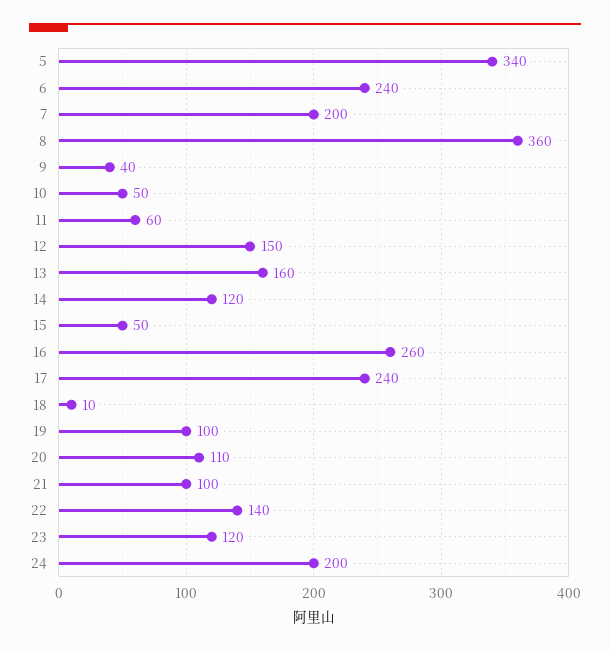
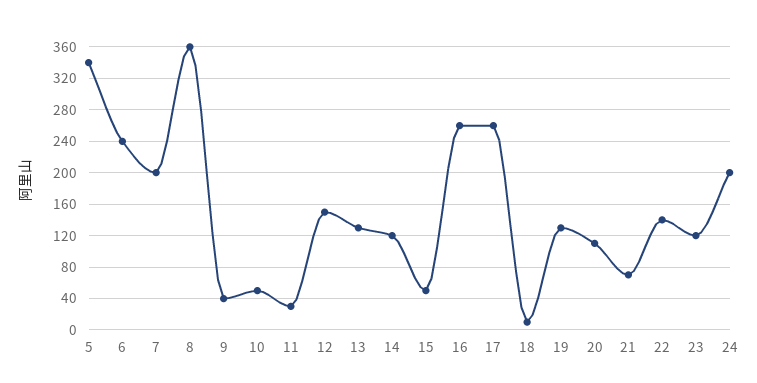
  {
    "5": 340,
    "6": 240,
    "7": 200,
    "8": 360,
    "9": 40,
    "10": 50,
-   "11": 60,
+   "11": 30,
    "12": 150,
-   "13": 160,
+   "13": 130,
    "14": 120,
    "15": 50,
    "16": 260,
-   "17": 240,
+   "17": 260,
    "18": 10,
-   "19": 100,
+   "19": 130,
    "20": 110,
-   "21": 100,
+   "21": 70,
    "22": 140,
    "23": 120,
    "24": 200
  }

